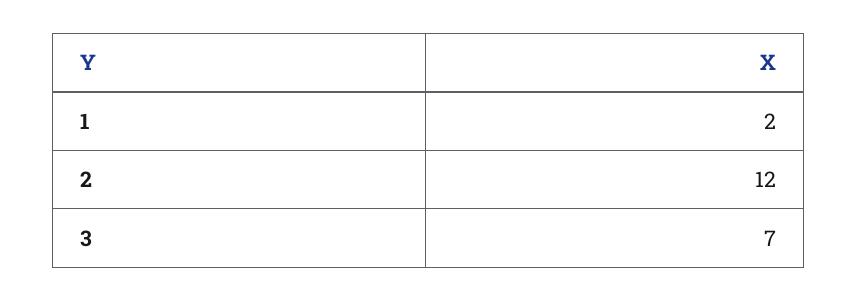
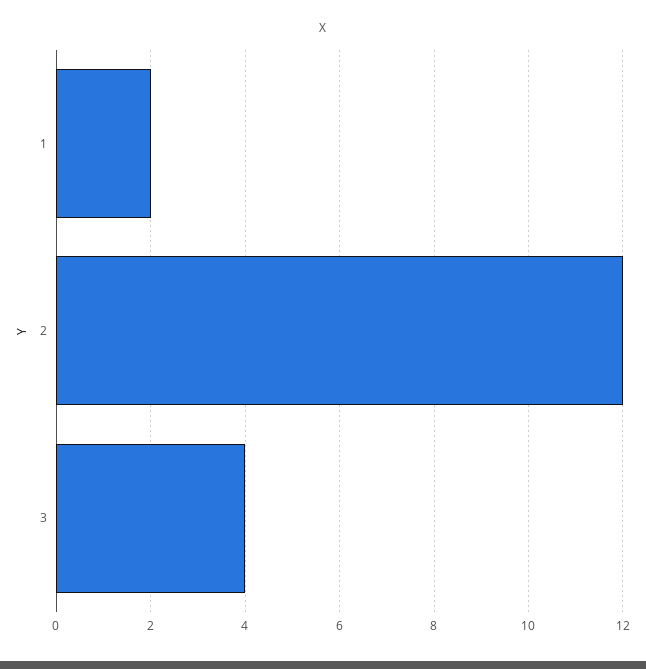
  {
    "1": 2,
    "2": 12,
-   "3": 7
+   "3": 4
  }

